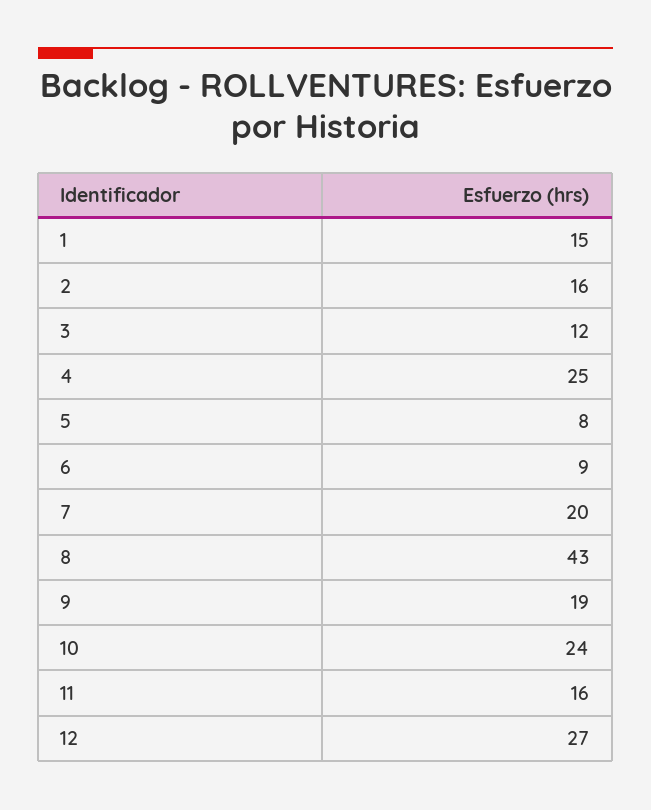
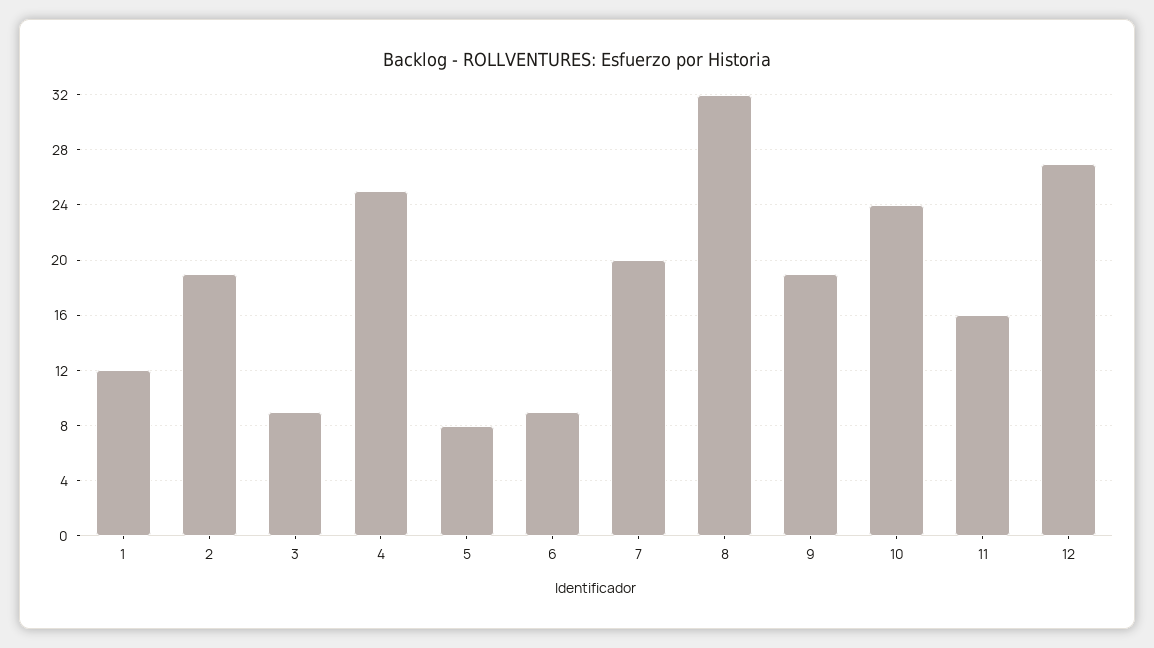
  {
-   "1": 15,
+   "1": 12,
-   "2": 16,
+   "2": 19,
-   "3": 12,
+   "3": 9,
    "4": 25,
    "5": 8,
    "6": 9,
    "7": 20,
-   "8": 43,
+   "8": 32,
    "9": 19,
    "10": 24,
    "11": 16,
    "12": 27
  }

